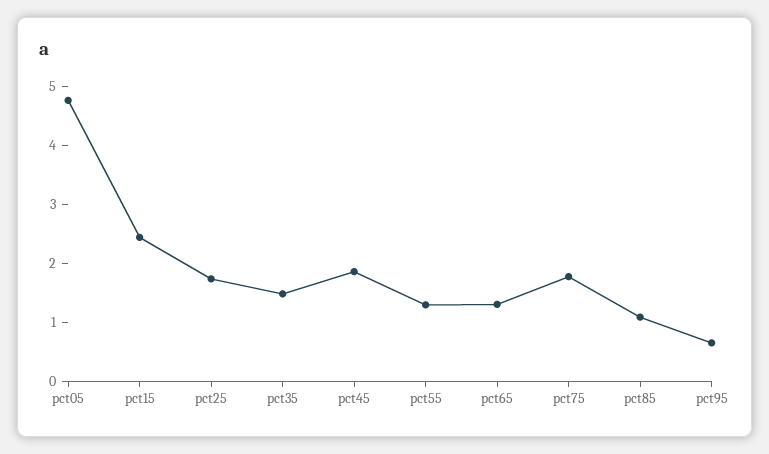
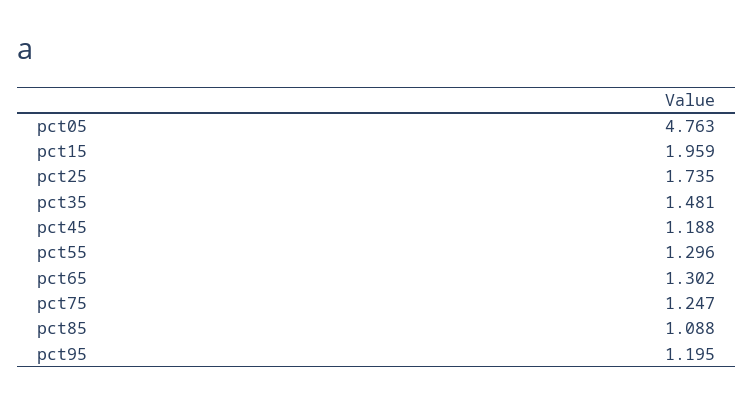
  {
    "pct05": 4.763,
-   "pct15": 2.4,
+   "pct15": 1.959,
    "pct25": 1.735,
    "pct35": 1.481,
-   "pct45": 1.8,
+   "pct45": 1.188,
    "pct55": 1.296,
    "pct65": 1.302,
-   "pct75": 1.8,
+   "pct75": 1.247,
    "pct85": 1.088,
-   "pct95": 0.6
+   "pct95": 1.195
  }

